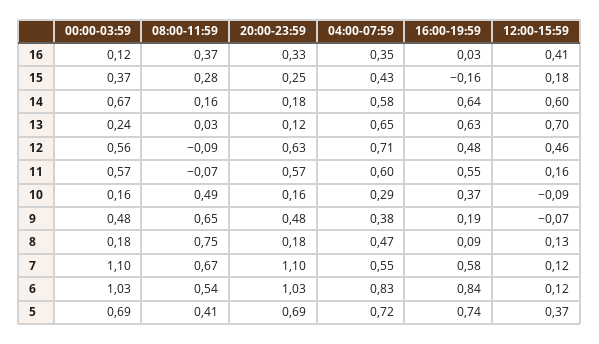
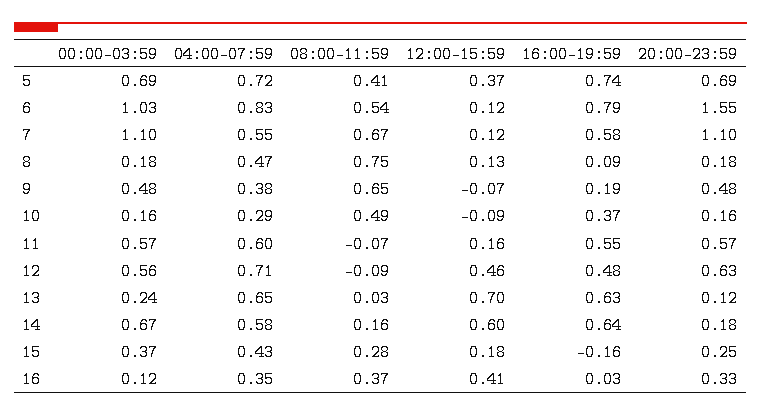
  {
    "00:00-03:59": {
      "16": 0.12,
      "15": 0.37,
      "14": 0.67,
      "13": 0.24,
      "12": 0.56,
      "11": 0.57,
      "10": 0.16,
      "9": 0.48,
      "8": 0.18,
      "7": 1.1,
      "6": 1.03,
      "5": 0.69
    },
    "08:00-11:59": {
      "16": 0.37,
      "15": 0.28,
      "14": 0.16,
      "13": 0.03,
      "12": -0.09,
      "11": -0.07,
      "10": 0.49,
      "9": 0.65,
      "8": 0.75,
      "7": 0.67,
      "6": 0.54,
      "5": 0.41
    },
    "20:00-23:59": {
      "16": 0.33,
      "15": 0.25,
      "14": 0.18,
      "13": 0.12,
      "12": 0.63,
      "11": 0.57,
      "10": 0.16,
      "9": 0.48,
      "8": 0.18,
      "7": 1.1,
-     "6": 1.03,
+     "6": 1.55,
      "5": 0.69
    },
    "04:00-07:59": {
      "16": 0.35,
      "15": 0.43,
      "14": 0.58,
      "13": 0.65,
      "12": 0.71,
      "11": 0.6,
      "10": 0.29,
      "9": 0.38,
      "8": 0.47,
      "7": 0.55,
      "6": 0.83,
      "5": 0.72
    },
    "16:00-19:59": {
      "16": 0.03,
      "15": -0.16,
      "14": 0.64,
      "13": 0.63,
      "12": 0.48,
      "11": 0.55,
      "10": 0.37,
      "9": 0.19,
      "8": 0.09,
      "7": 0.58,
-     "6": 0.84,
+     "6": 0.79,
      "5": 0.74
    },
    "12:00-15:59": {
      "16": 0.41,
      "15": 0.18,
      "14": 0.6,
      "13": 0.7,
      "12": 0.46,
      "11": 0.16,
      "10": -0.09,
      "9": -0.07,
      "8": 0.13,
      "7": 0.12,
      "6": 0.12,
      "5": 0.37
    }
  }

